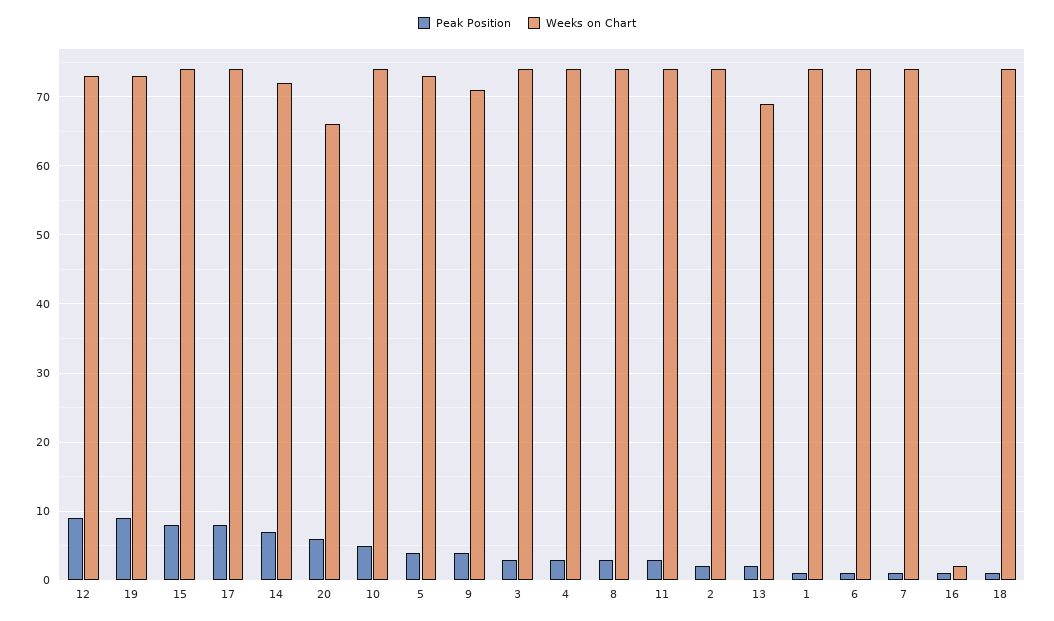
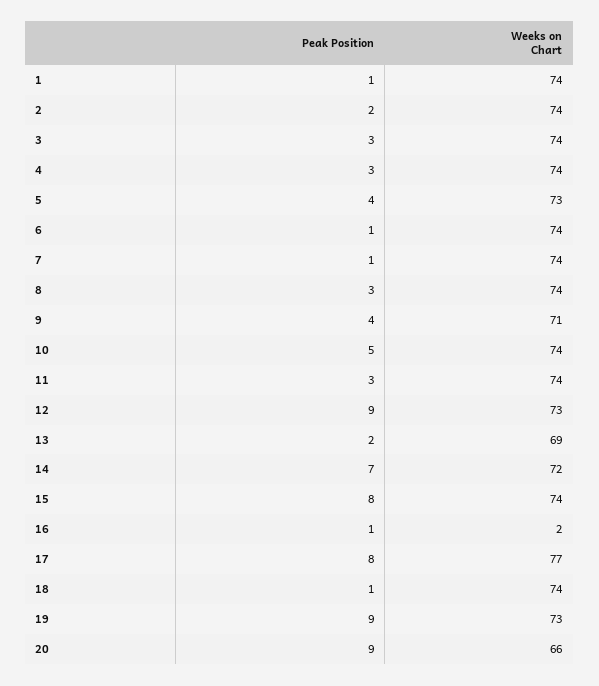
  {
    "Peak Position": {
      "12": 9,
      "19": 9,
      "15": 8,
      "17": 8,
      "14": 7,
-     "20": 6,
+     "20": 9,
      "10": 5,
      "5": 4,
      "9": 4,
      "3": 3,
      "4": 3,
      "8": 3,
      "11": 3,
      "2": 2,
      "13": 2,
      "1": 1,
      "6": 1,
      "7": 1,
      "16": 1,
      "18": 1
    },
    "Weeks on Chart": {
      "12": 73,
      "19": 73,
      "15": 74,
-     "17": 74,
+     "17": 77,
      "14": 72,
      "20": 66,
      "10": 74,
      "5": 73,
      "9": 71,
      "3": 74,
      "4": 74,
      "8": 74,
      "11": 74,
      "2": 74,
      "13": 69,
      "1": 74,
      "6": 74,
      "7": 74,
      "16": 2,
      "18": 74
    }
  }

